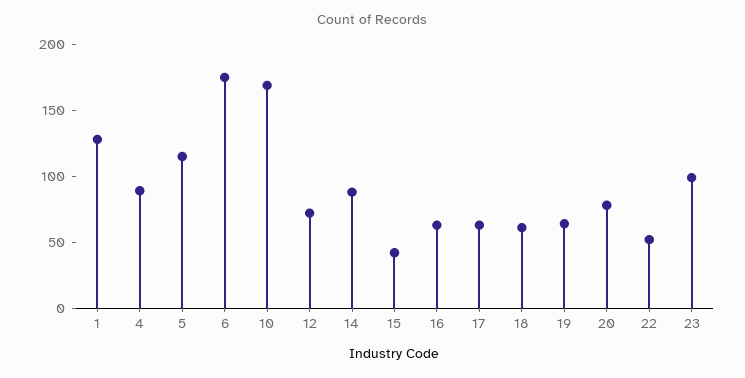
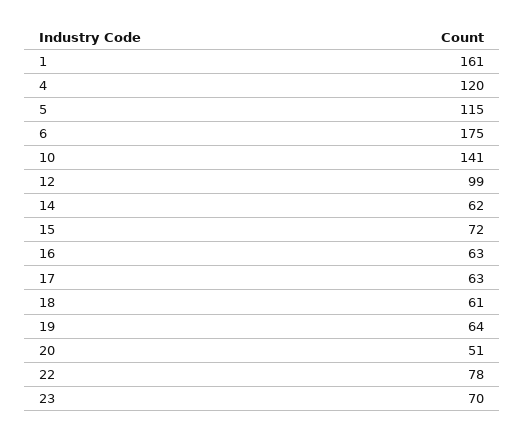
  {
-   "1": 130,
+   "1": 161,
-   "4": 90,
+   "4": 120,
    "5": 115,
    "6": 175,
-   "10": 170,
+   "10": 141,
-   "12": 70,
+   "12": 99,
-   "14": 90,
+   "14": 62,
-   "15": 40,
+   "15": 72,
    "16": 63,
    "17": 63,
    "18": 61,
    "19": 64,
-   "20": 80,
+   "20": 51,
-   "22": 50,
+   "22": 78,
-   "23": 100
+   "23": 70
  }

